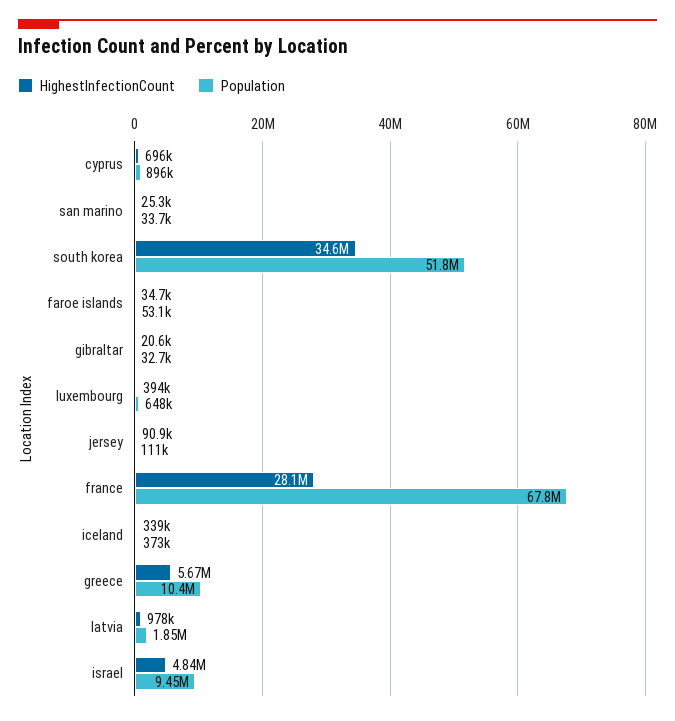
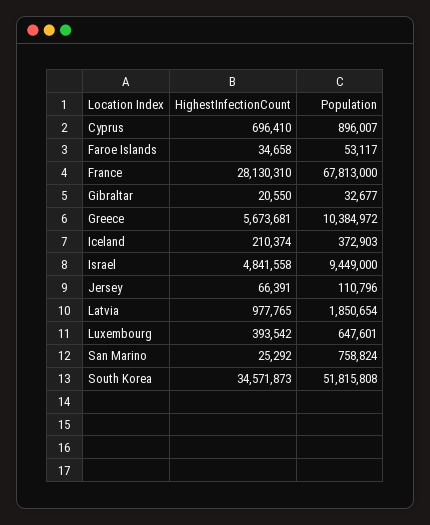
  {
    "HighestInfectionCount": {
      "cyprus": 696410,
      "san marino": 25292,
      "south korea": 34571873,
      "faroe islands": 34658,
      "gibraltar": 20550,
      "luxembourg": 393542,
-     "jersey": 90900,
+     "jersey": 66391,
      "france": 28130310,
-     "iceland": 339000,
+     "iceland": 210374,
      "greece": 5673681,
      "latvia": 977765,
      "israel": 4841558
    },
    "Population": {
      "cyprus": 896007,
-     "san marino": 33700,
+     "san marino": 758824,
      "south korea": 51815808,
      "faroe islands": 53117,
      "gibraltar": 32677,
      "luxembourg": 647601,
      "jersey": 110796,
      "france": 67813000,
      "iceland": 372903,
      "greece": 10384972,
      "latvia": 1850654,
      "israel": 9449000
    }
  }

